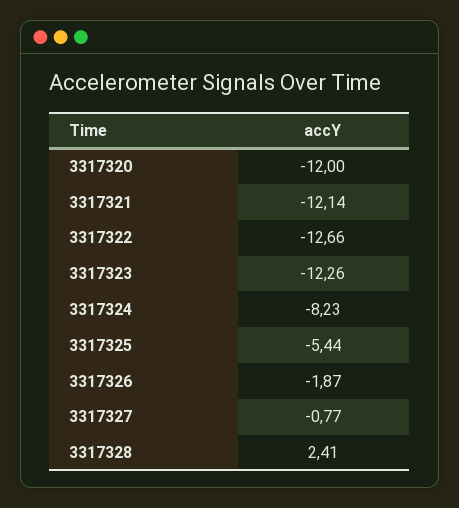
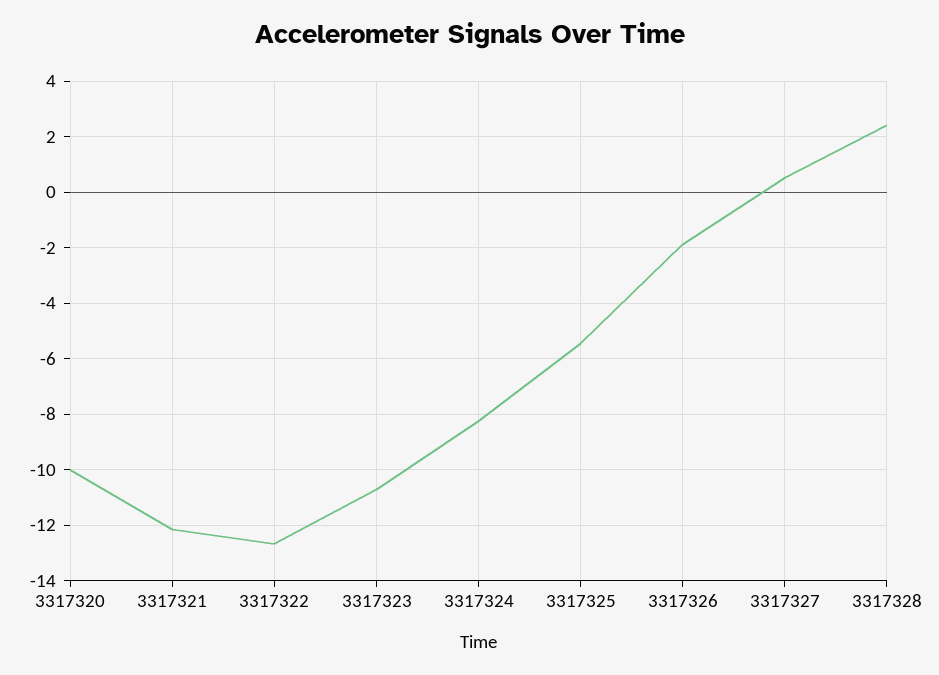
  {
-   "3317320": -12,
+   "3317320": -10,
    "3317321": -12.14,
    "3317322": -12.66,
-   "3317323": -12.26,
+   "3317323": -10.75,
    "3317324": -8.23,
    "3317325": -5.44,
    "3317326": -1.87,
-   "3317327": -0.77,
+   "3317327": 0.5,
    "3317328": 2.41
  }

